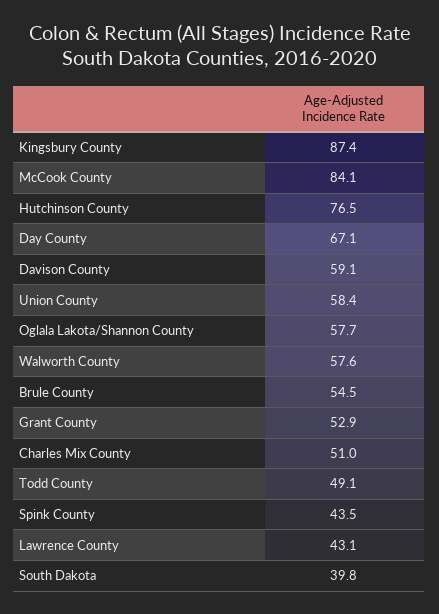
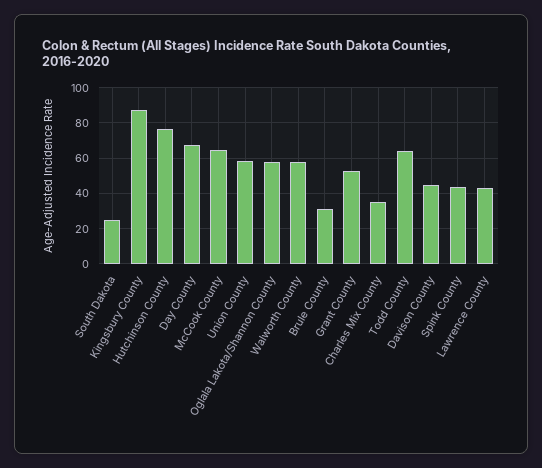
  {
    "Kingsbury County": 87.4,
-   "McCook County": 84.1,
+   "McCook County": 65,
    "Hutchinson County": 76.5,
    "Day County": 67.1,
-   "Davison County": 59.1,
+   "Davison County": 45,
    "Union County": 58.4,
    "Oglala Lakota/Shannon County": 57.7,
    "Walworth County": 57.6,
-   "Brule County": 54.5,
+   "Brule County": 30,
    "Grant County": 52.9,
-   "Charles Mix County": 51,
+   "Charles Mix County": 35,
-   "Todd County": 49.1,
+   "Todd County": 65,
    "Spink County": 43.5,
    "Lawrence County": 43.1,
-   "South Dakota": 39.8
+   "South Dakota": 25
  }

